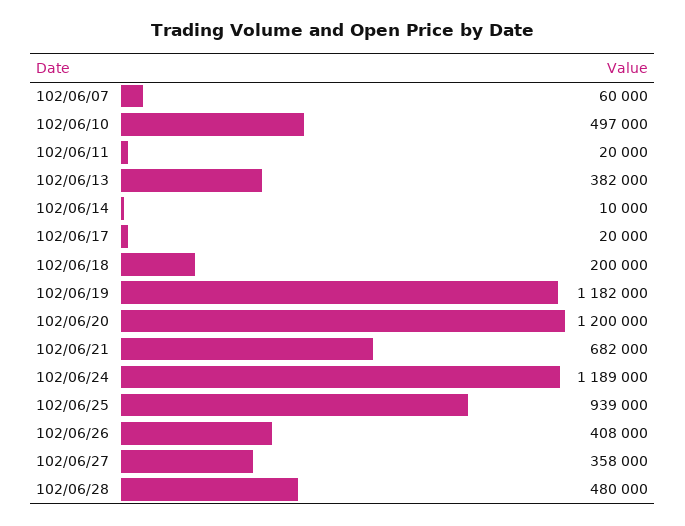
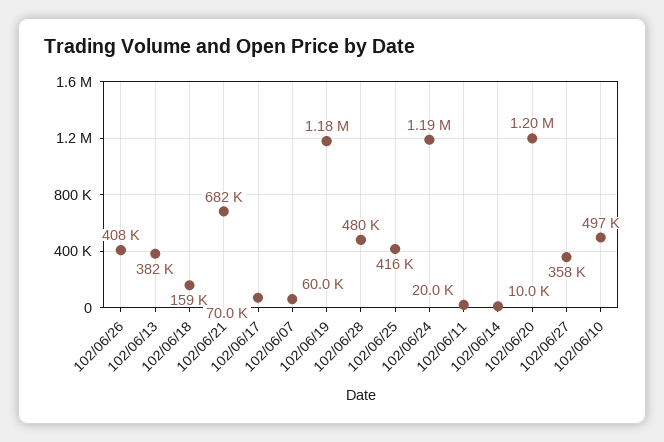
  {
    "102/06/07": 60000,
    "102/06/10": 497000,
    "102/06/11": 20000,
    "102/06/13": 382000,
    "102/06/14": 10000,
-   "102/06/17": 20000,
+   "102/06/17": 70000,
-   "102/06/18": 200000,
+   "102/06/18": 159000,
    "102/06/19": 1182000,
    "102/06/20": 1200000,
    "102/06/21": 682000,
    "102/06/24": 1189000,
-   "102/06/25": 939000,
+   "102/06/25": 416000,
    "102/06/26": 408000,
    "102/06/27": 358000,
    "102/06/28": 480000
  }

